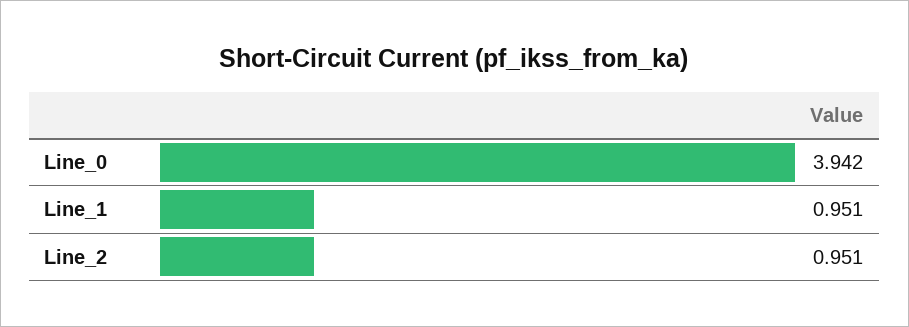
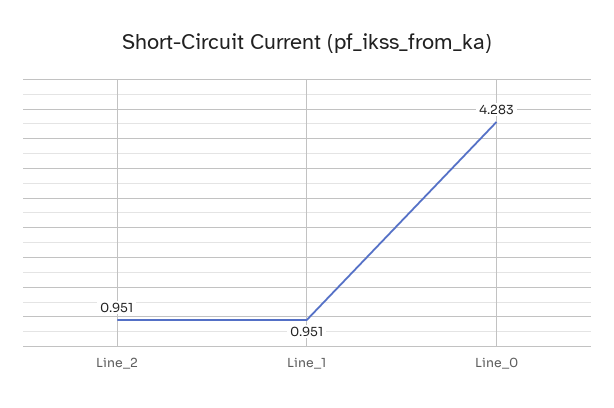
  {
-   "Line_0": 3.942,
+   "Line_0": 4.283,
    "Line_1": 0.951,
    "Line_2": 0.951
  }

